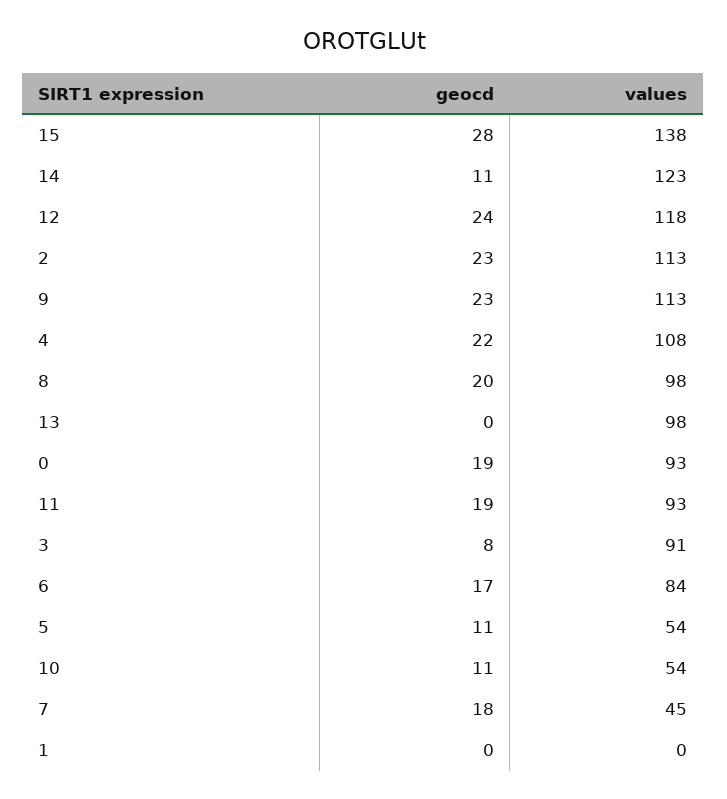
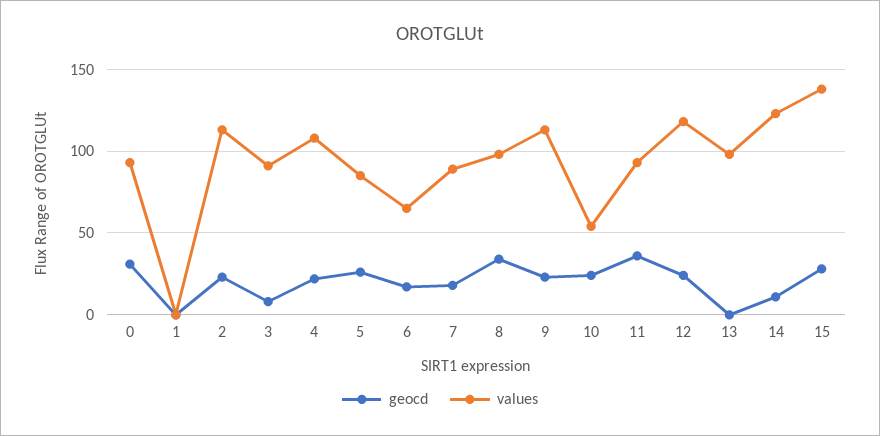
  {
    "geocd": {
      "15": 28,
      "14": 11,
      "12": 24,
      "2": 23,
      "9": 23,
      "4": 22,
-     "8": 20,
+     "8": 35,
      "13": 0,
-     "0": 19,
+     "0": 30,
-     "11": 19,
+     "11": 35,
      "3": 8,
      "6": 17,
-     "5": 11,
+     "5": 25,
-     "10": 11,
+     "10": 25,
      "7": 18,
      "1": 0
    },
    "values": {
      "15": 138,
      "14": 123,
      "12": 118,
      "2": 113,
      "9": 113,
      "4": 108,
      "8": 98,
      "13": 98,
      "0": 93,
      "11": 93,
      "3": 91,
-     "6": 84,
+     "6": 65,
-     "5": 54,
+     "5": 85,
      "10": 54,
-     "7": 45,
+     "7": 90,
      "1": 0
    }
  }

